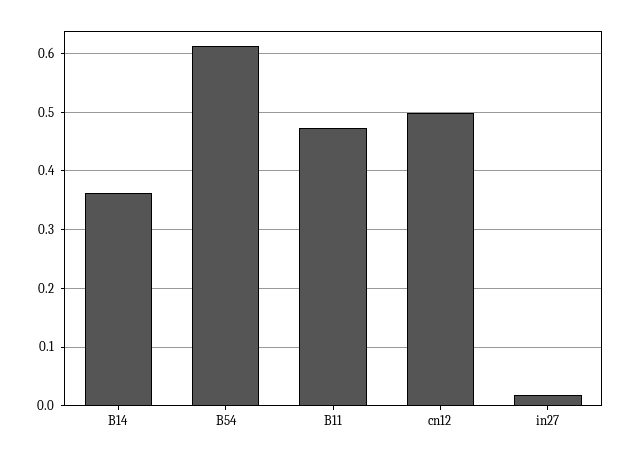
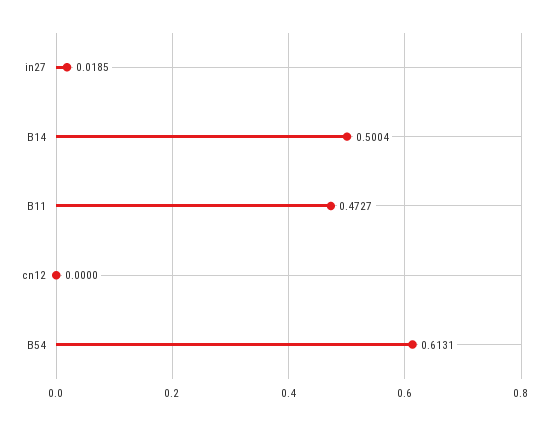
  {
-   "B14": 0.36,
+   "B14": 0.5004,
    "B54": 0.6131,
    "B11": 0.4727,
-   "cn12": 0.5,
+   "cn12": 0,
    "in27": 0.0185
  }

